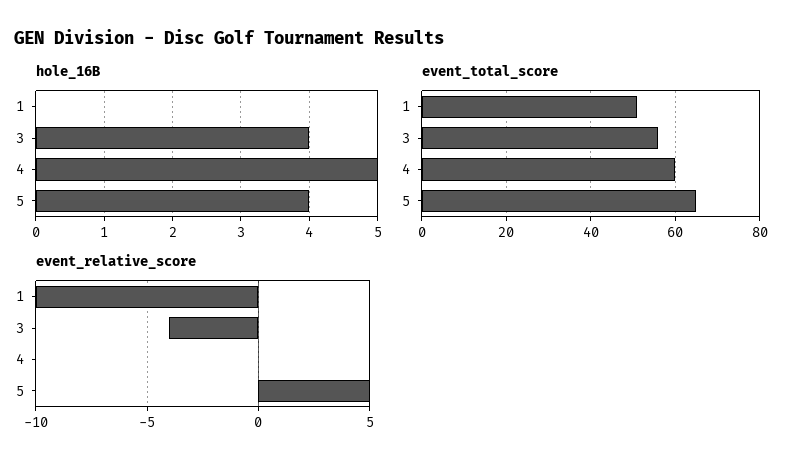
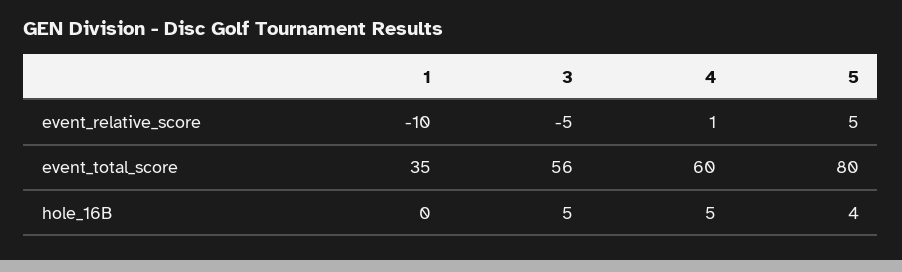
  {
    "hole_16B": {
      "1": 0,
-     "3": 4,
+     "3": 5,
      "4": 5,
      "5": 4
    },
    "event_total_score": {
-     "1": 50,
+     "1": 35,
      "3": 56,
      "4": 60,
-     "5": 65
+     "5": 80
    },
    "event_relative_score": {
      "1": -10,
-     "3": -4,
+     "3": -5,
-     "4": 0,
+     "4": 1,
      "5": 5
    }
  }

